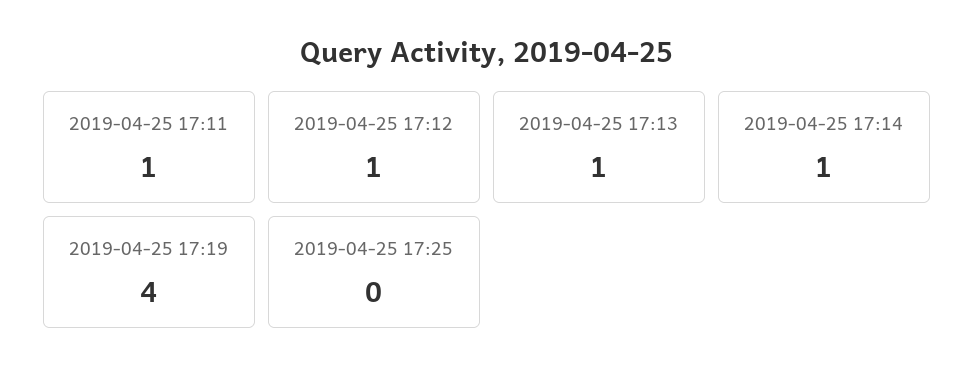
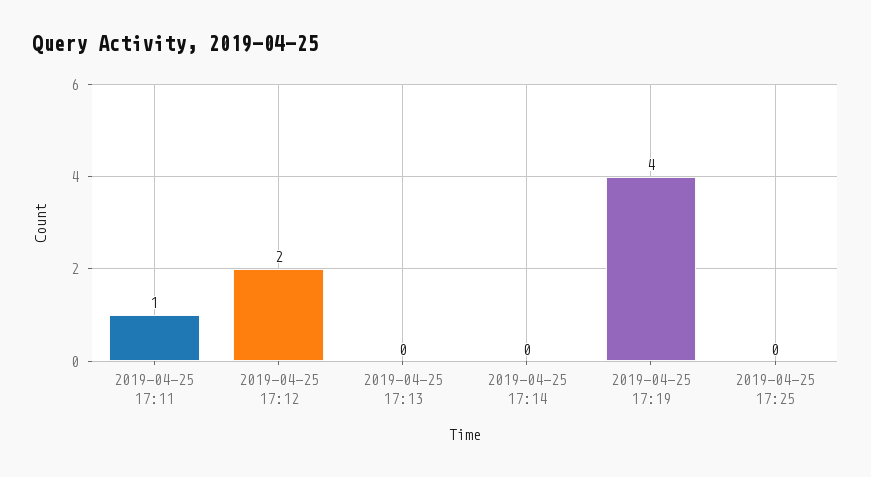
  {
    "2019-04-25 17:11": 1,
-   "2019-04-25 17:12": 1,
+   "2019-04-25 17:12": 2,
-   "2019-04-25 17:13": 1,
+   "2019-04-25 17:13": 0,
-   "2019-04-25 17:14": 1,
+   "2019-04-25 17:14": 0,
    "2019-04-25 17:19": 4,
    "2019-04-25 17:25": 0
  }

